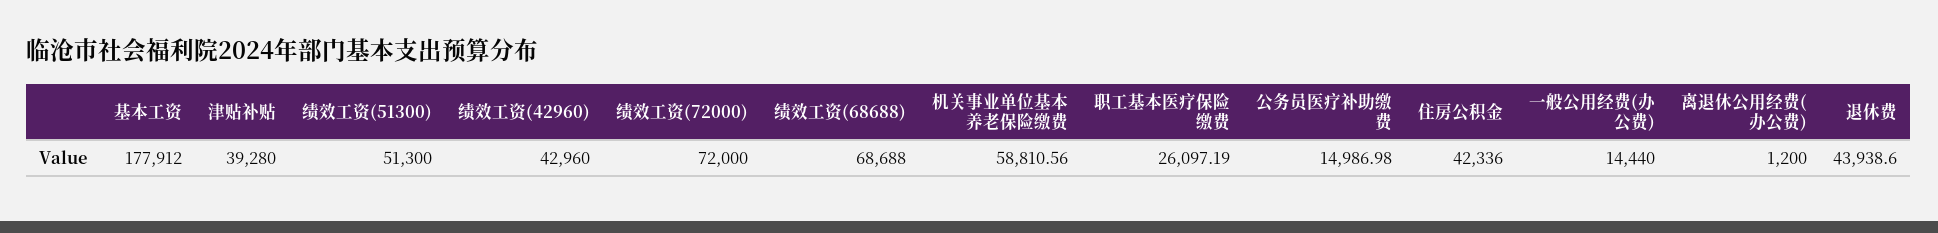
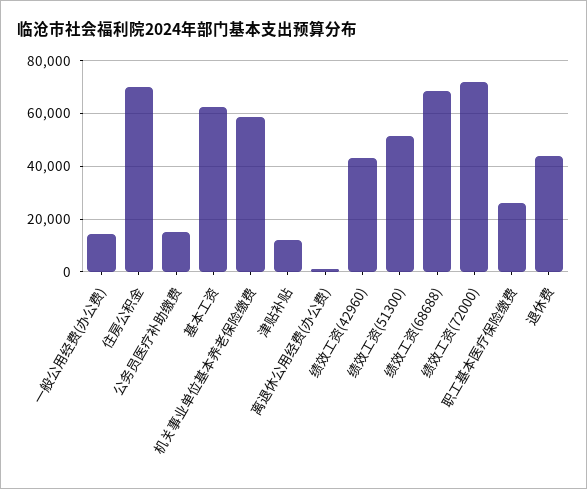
  {
-   "基本工资": 177912,
+   "基本工资": 62500,
-   "津贴补贴": 39280,
+   "津贴补贴": 12500,
    "绩效工资(51300)": 51300,
    "绩效工资(42960)": 42960,
    "绩效工资(72000)": 72000,
    "绩效工资(68688)": 68688,
    "机关事业单位基本养老保险缴费": 58810.56,
    "职工基本医疗保险缴费": 26097.19,
    "公务员医疗补助缴费": 14986.98,
-   "住房公积金": 42336,
+   "住房公积金": 70000,
    "一般公用经费(办公费)": 14440,
    "离退休公用经费(办公费)": 1200,
    "退休费": 43938.6
  }

